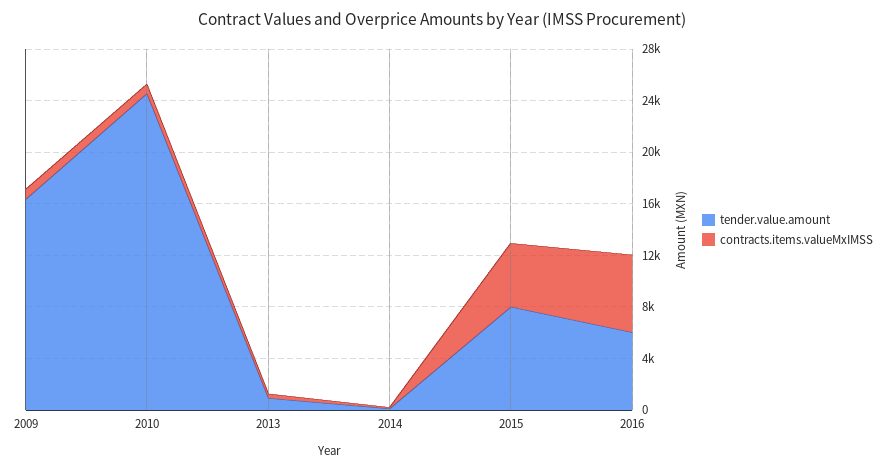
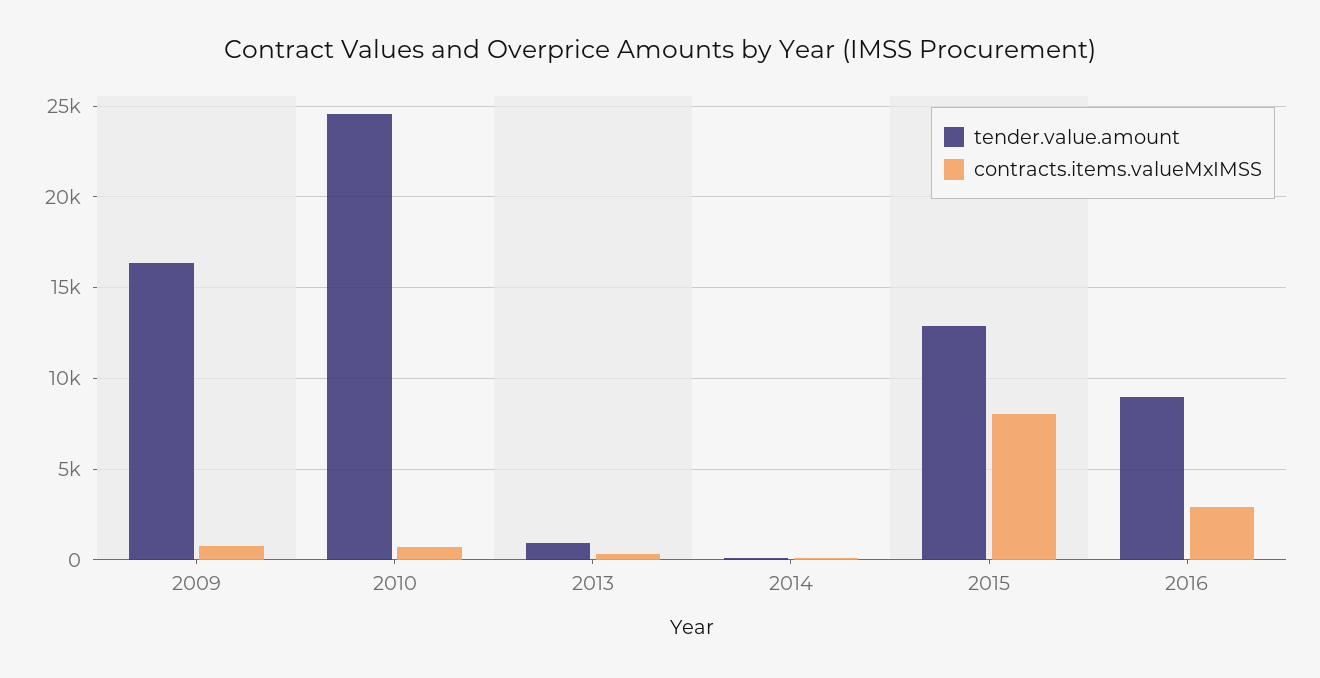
  {
    "tender.value.amount": {
      "2009": 16500,
      "2010": 24500,
      "2013": 1000,
      "2014": 0,
-     "2015": 8000,
+     "2015": 13000,
-     "2016": 6000
+     "2016": 9000
    },
    "contracts.items.valueMxIMSS": {
      "2009": 1000,
      "2010": 500,
      "2013": 500,
      "2014": 0,
-     "2015": 5000,
+     "2015": 8000,
-     "2016": 6000
+     "2016": 3000
    }
  }

